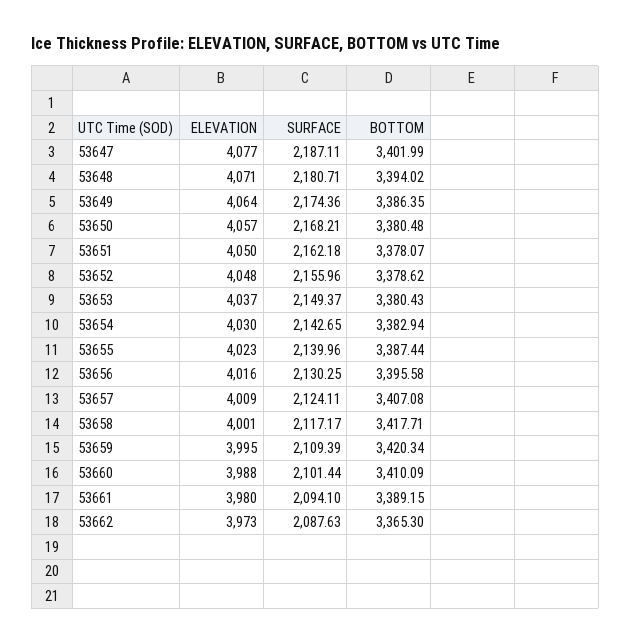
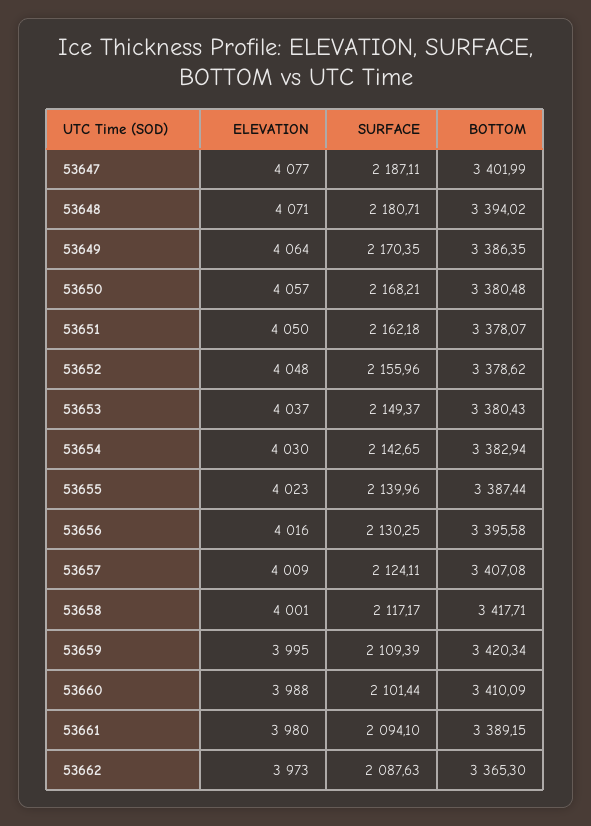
  {
    "ELEVATION": {
      "53647": 4077,
      "53648": 4071,
      "53649": 4064,
      "53650": 4057,
      "53651": 4050,
      "53652": 4048,
      "53653": 4037,
      "53654": 4030,
      "53655": 4023,
      "53656": 4016,
      "53657": 4009,
      "53658": 4001,
      "53659": 3995,
      "53660": 3988,
      "53661": 3980,
      "53662": 3973
    },
    "SURFACE": {
      "53647": 2187.11,
      "53648": 2180.71,
-     "53649": 2174.36,
+     "53649": 2170.35,
      "53650": 2168.21,
      "53651": 2162.18,
      "53652": 2155.96,
      "53653": 2149.37,
      "53654": 2142.65,
      "53655": 2139.96,
      "53656": 2130.25,
      "53657": 2124.11,
      "53658": 2117.17,
      "53659": 2109.39,
      "53660": 2101.44,
      "53661": 2094.1,
      "53662": 2087.63
    },
    "BOTTOM": {
      "53647": 3401.99,
      "53648": 3394.02,
      "53649": 3386.35,
      "53650": 3380.48,
      "53651": 3378.07,
      "53652": 3378.62,
      "53653": 3380.43,
      "53654": 3382.94,
      "53655": 3387.44,
      "53656": 3395.58,
      "53657": 3407.08,
      "53658": 3417.71,
      "53659": 3420.34,
      "53660": 3410.09,
      "53661": 3389.15,
      "53662": 3365.3
    }
  }

